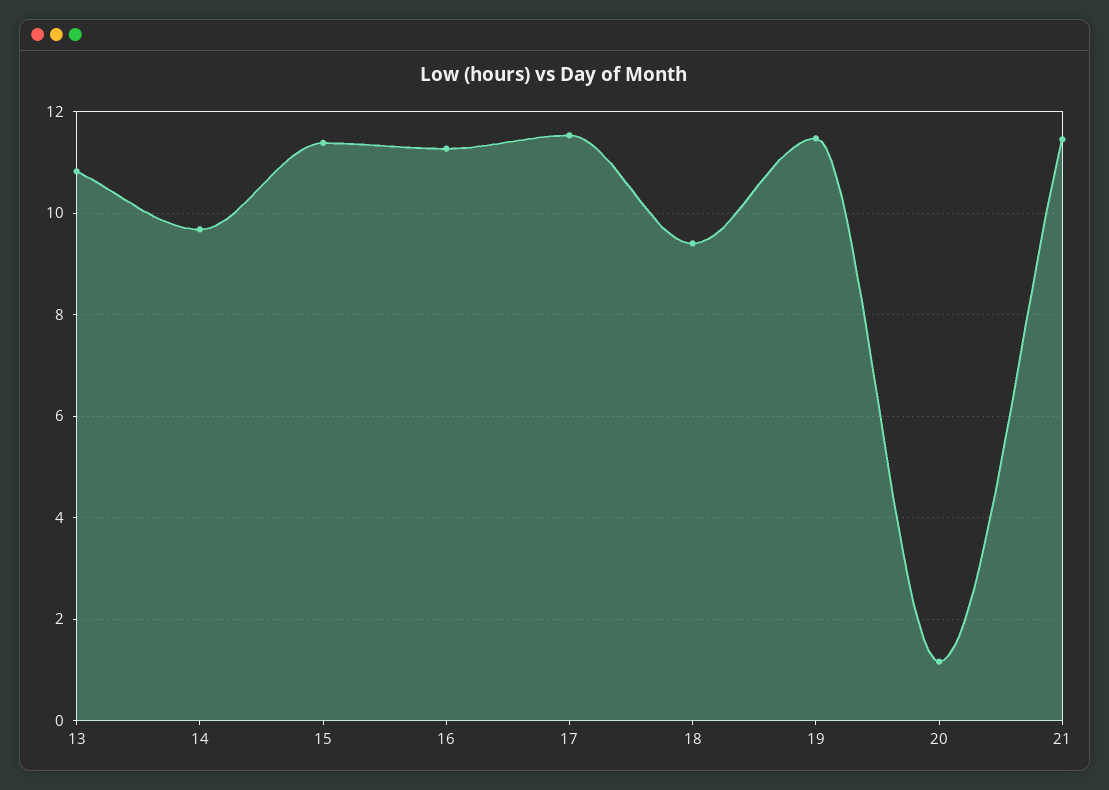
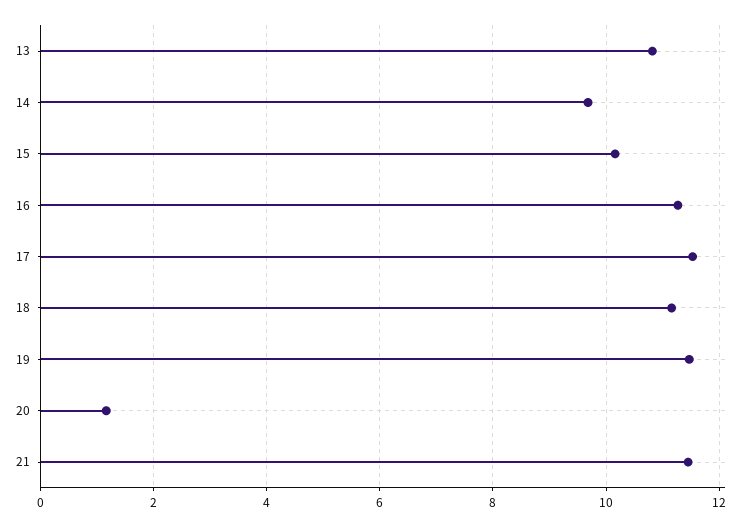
  {
    "13": 10.8,
    "14": 9.6,
-   "15": 11.4,
+   "15": 10.2,
    "16": 11.2,
    "17": 11.6,
-   "18": 9.4,
+   "18": 11.2,
    "19": 11.4,
    "20": 1.2,
    "21": 11.4
  }

